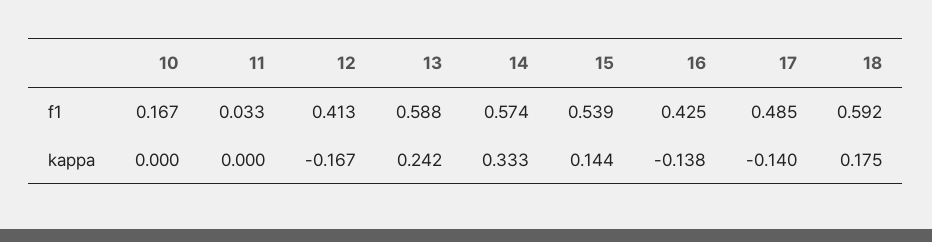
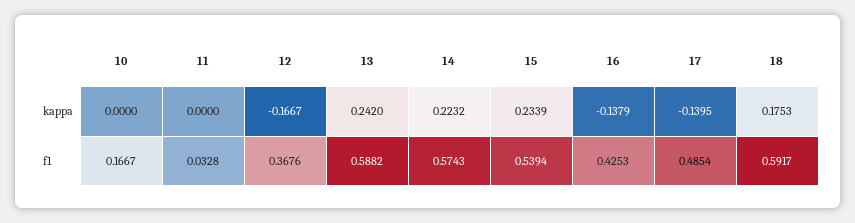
  {
    "10": {
      "f1": 0.1667,
      "kappa": 0
    },
    "11": {
      "f1": 0.0328,
      "kappa": 0
    },
    "12": {
-     "f1": 0.413,
+     "f1": 0.3676,
      "kappa": -0.1667
    },
    "13": {
      "f1": 0.5882,
      "kappa": 0.242
    },
    "14": {
      "f1": 0.5743,
-     "kappa": 0.333
+     "kappa": 0.2232
    },
    "15": {
      "f1": 0.5394,
-     "kappa": 0.144
+     "kappa": 0.2339
    },
    "16": {
      "f1": 0.4253,
      "kappa": -0.1379
    },
    "17": {
      "f1": 0.4854,
      "kappa": -0.1395
    },
    "18": {
      "f1": 0.5917,
      "kappa": 0.1753
    }
  }

